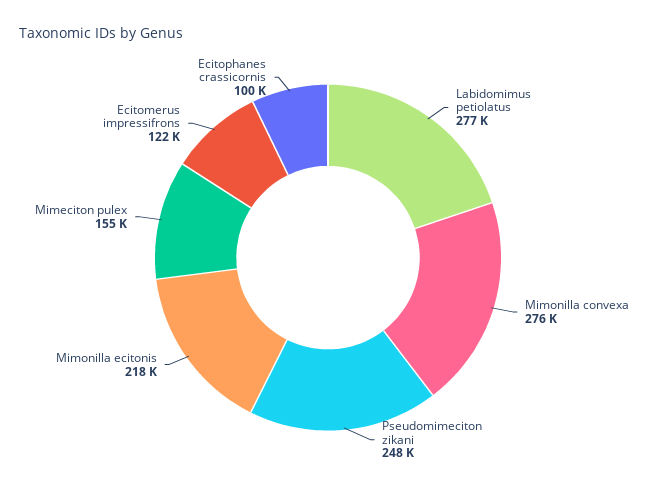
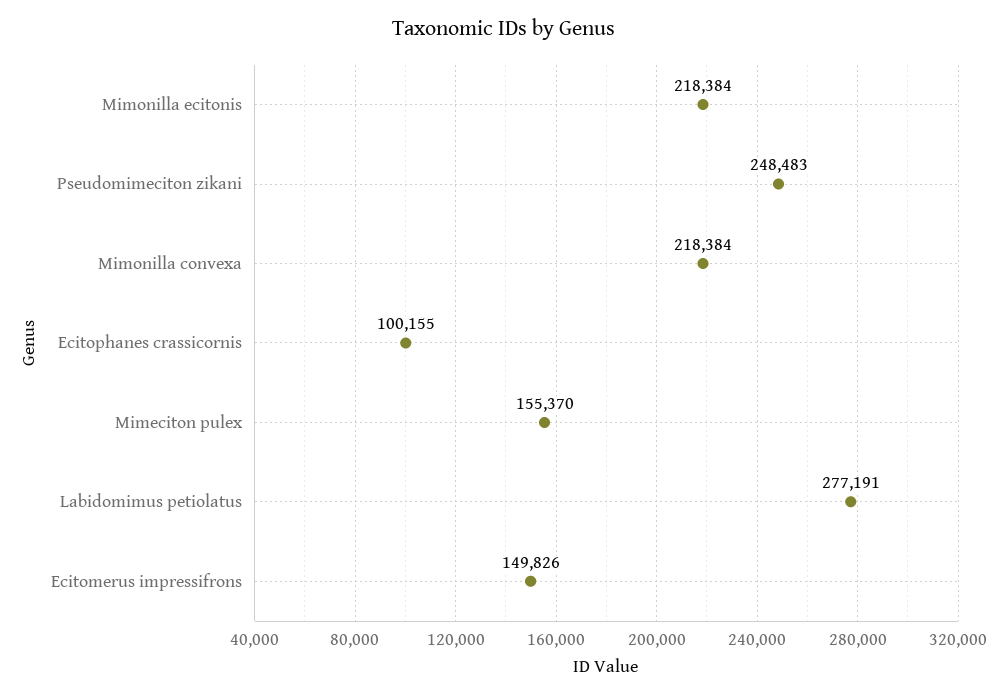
  {
    "Labidomimus petiolatus": 277191,
-   "Mimonilla convexa": 276000,
+   "Mimonilla convexa": 218384,
    "Pseudomimeciton zikani": 248483,
    "Mimonilla ecitonis": 218384,
    "Mimeciton pulex": 155370,
-   "Ecitomerus impressifrons": 122000,
+   "Ecitomerus impressifrons": 149826,
    "Ecitophanes crassicornis": 100155
  }

